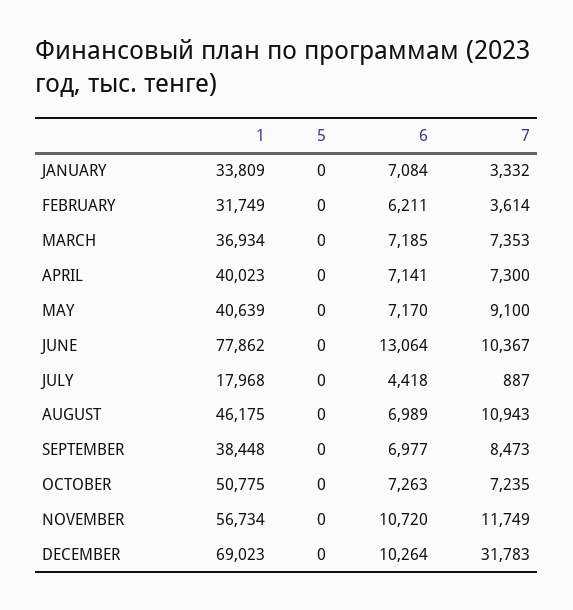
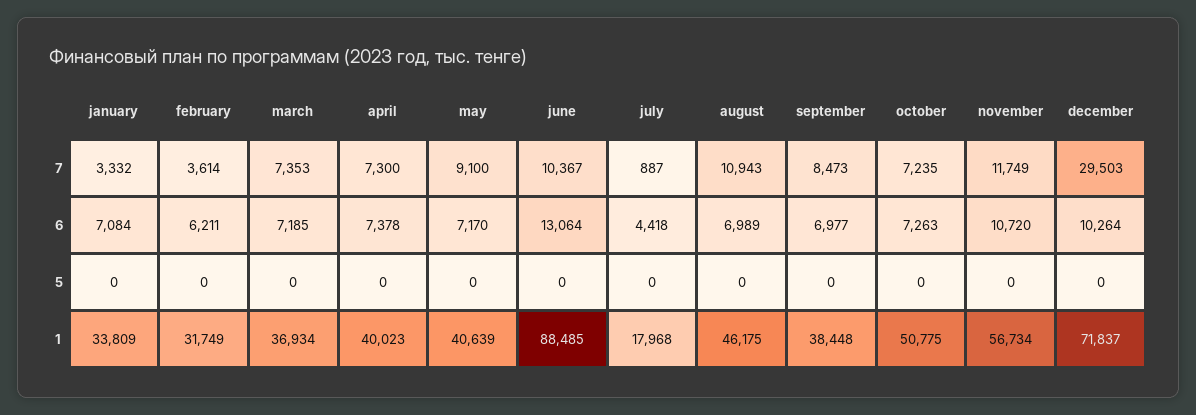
  {
    "1": {
      "JANUARY": 33809,
      "FEBRUARY": 31749,
      "MARCH": 36934,
      "APRIL": 40023,
      "MAY": 40639,
-     "JUNE": 77862,
+     "JUNE": 88485,
      "JULY": 17968,
      "AUGUST": 46175,
      "SEPTEMBER": 38448,
      "OCTOBER": 50775,
      "NOVEMBER": 56734,
-     "DECEMBER": 69023
+     "DECEMBER": 71837
    },
    "5": {
      "JANUARY": 0,
      "FEBRUARY": 0,
      "MARCH": 0,
      "APRIL": 0,
      "MAY": 0,
      "JUNE": 0,
      "JULY": 0,
      "AUGUST": 0,
      "SEPTEMBER": 0,
      "OCTOBER": 0,
      "NOVEMBER": 0,
      "DECEMBER": 0
    },
    "6": {
      "JANUARY": 7084,
      "FEBRUARY": 6211,
      "MARCH": 7185,
-     "APRIL": 7141,
+     "APRIL": 7378,
      "MAY": 7170,
      "JUNE": 13064,
      "JULY": 4418,
      "AUGUST": 6989,
      "SEPTEMBER": 6977,
      "OCTOBER": 7263,
      "NOVEMBER": 10720,
      "DECEMBER": 10264
    },
    "7": {
      "JANUARY": 3332,
      "FEBRUARY": 3614,
      "MARCH": 7353,
      "APRIL": 7300,
      "MAY": 9100,
      "JUNE": 10367,
      "JULY": 887,
      "AUGUST": 10943,
      "SEPTEMBER": 8473,
      "OCTOBER": 7235,
      "NOVEMBER": 11749,
-     "DECEMBER": 31783
+     "DECEMBER": 29503
    }
  }

